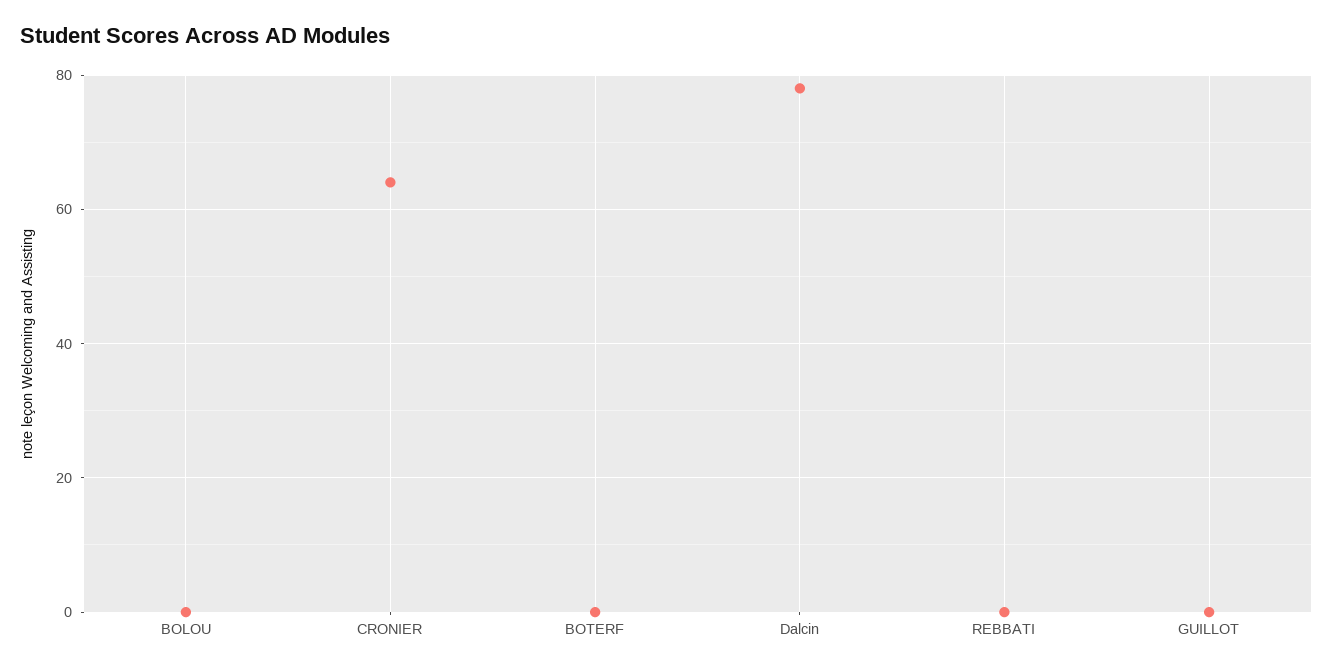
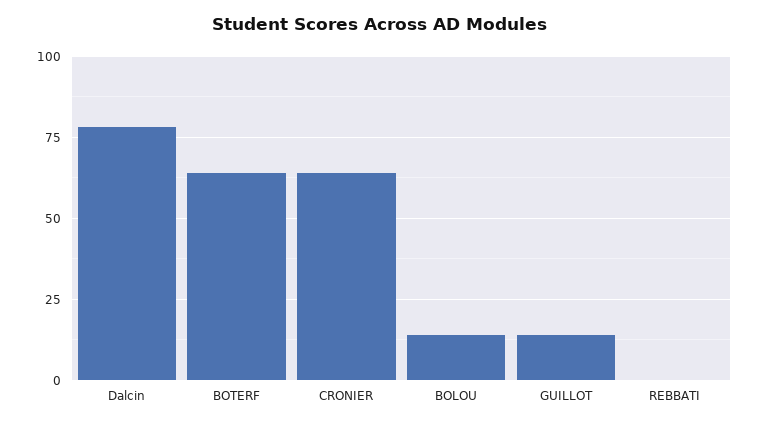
  {
-   "BOLOU": 0,
+   "BOLOU": 15,
    "CRONIER": 65,
-   "BOTERF": 0,
+   "BOTERF": 65,
    "Dalcin": 80,
    "REBBATI": 0,
-   "GUILLOT": 0
+   "GUILLOT": 15
  }

